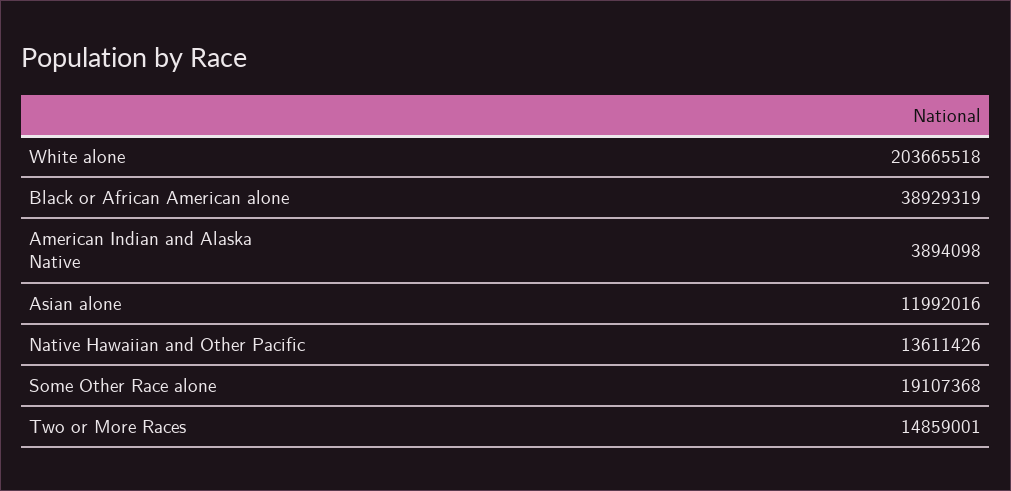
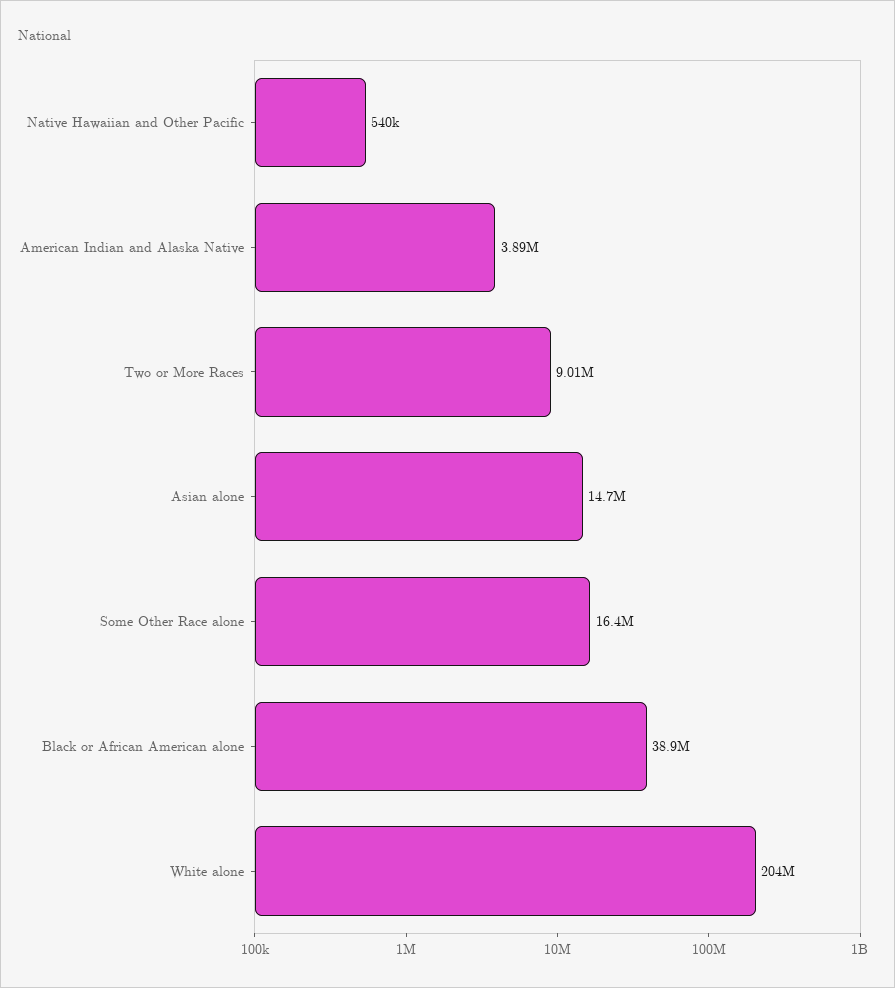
  {
    "White alone": 203665518,
    "Black or African American alone": 38929319,
    "American Indian and Alaska Native": 3894098,
-   "Asian alone": 11992016,
+   "Asian alone": 14700000,
-   "Native Hawaiian and Other Pacific": 13611426,
+   "Native Hawaiian and Other Pacific": 540000,
-   "Some Other Race alone": 19107368,
+   "Some Other Race alone": 16400000,
-   "Two or More Races": 14859001
+   "Two or More Races": 9010000
  }

